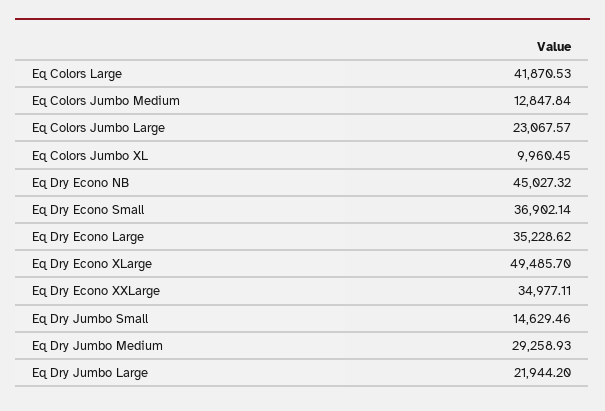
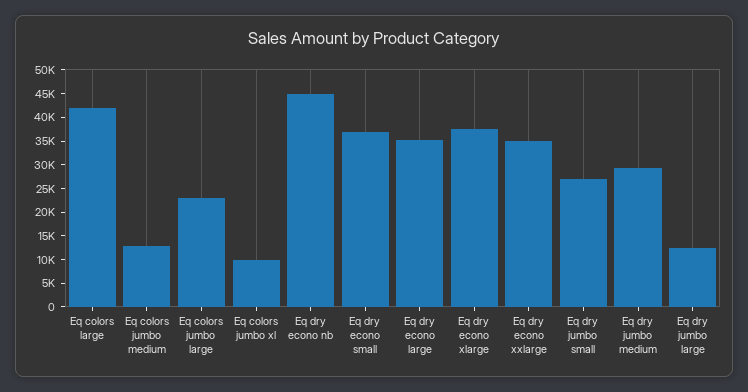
  {
    "Eq Colors Large": 41870.53,
    "Eq Colors Jumbo Medium": 12847.84,
    "Eq Colors Jumbo Large": 23067.57,
    "Eq Colors Jumbo XL": 9960.45,
    "Eq Dry Econo NB": 45027.32,
    "Eq Dry Econo Small": 36902.14,
    "Eq Dry Econo Large": 35228.62,
-   "Eq Dry Econo XLarge": 49485.7,
+   "Eq Dry Econo XLarge": 37500,
    "Eq Dry Econo XXLarge": 34977.11,
-   "Eq Dry Jumbo Small": 14629.46,
+   "Eq Dry Jumbo Small": 27500,
    "Eq Dry Jumbo Medium": 29258.93,
-   "Eq Dry Jumbo Large": 21944.2
+   "Eq Dry Jumbo Large": 12500
  }

